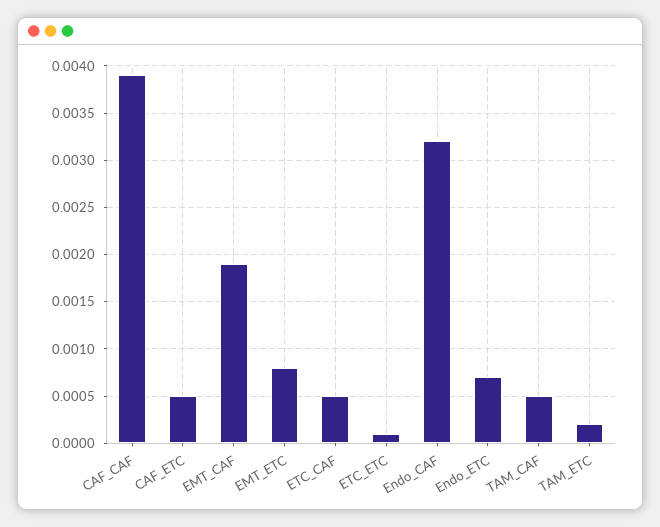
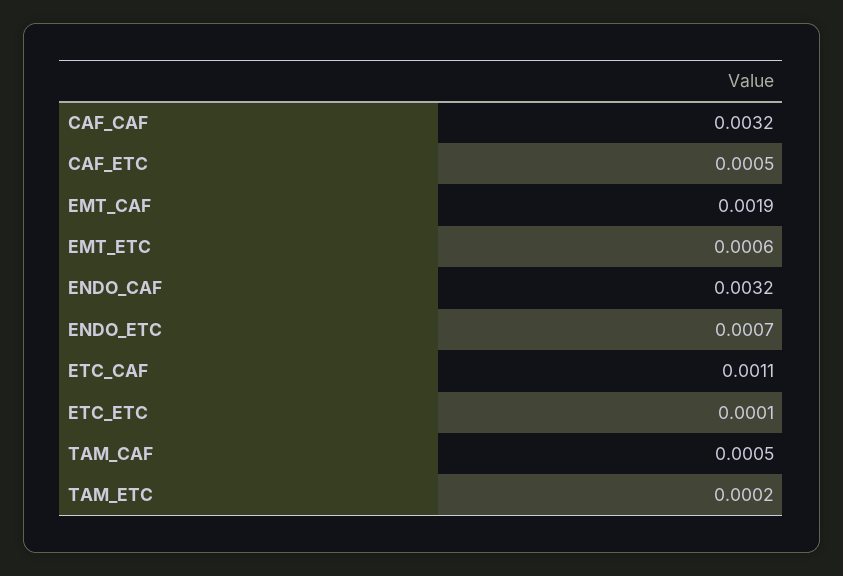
  {
-   "CAF_CAF": 0.0039,
+   "CAF_CAF": 0.0032,
    "CAF_ETC": 0.0005,
    "EMT_CAF": 0.0019,
-   "EMT_ETC": 0.0008,
+   "EMT_ETC": 0.0006,
-   "ETC_CAF": 0.0005,
+   "ETC_CAF": 0.0011,
    "ETC_ETC": 0.0001,
    "Endo_CAF": 0.0032,
    "Endo_ETC": 0.0007,
    "TAM_CAF": 0.0005,
    "TAM_ETC": 0.0002
  }

